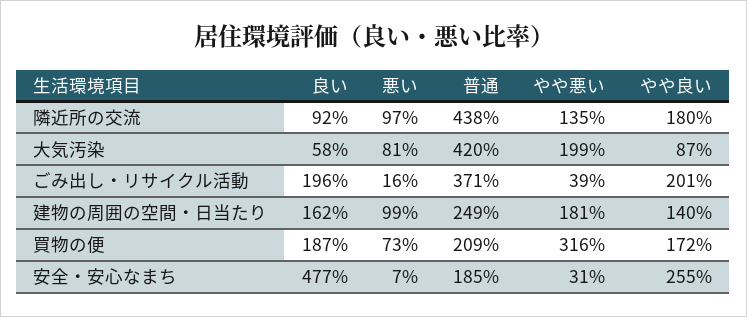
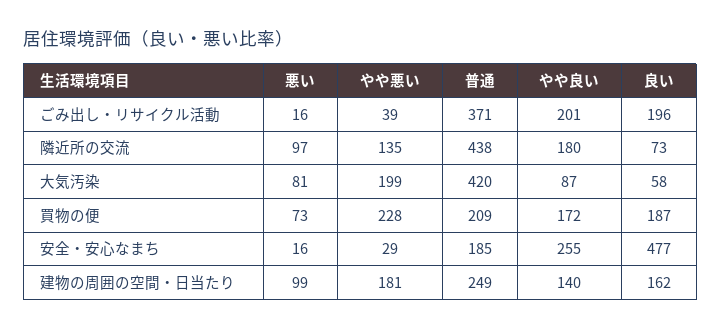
  {
    "良い": {
-     "隣近所の交流": 92,
+     "隣近所の交流": 73,
      "大気汚染": 58,
      "ごみ出し・リサイクル活動": 196,
      "建物の周囲の空間・日当たり": 162,
      "買物の便": 187,
      "安全・安心なまち": 477
    },
    "悪い": {
      "隣近所の交流": 97,
      "大気汚染": 81,
      "ごみ出し・リサイクル活動": 16,
      "建物の周囲の空間・日当たり": 99,
      "買物の便": 73,
-     "安全・安心なまち": 7
+     "安全・安心なまち": 16
    },
    "普通": {
      "隣近所の交流": 438,
      "大気汚染": 420,
      "ごみ出し・リサイクル活動": 371,
      "建物の周囲の空間・日当たり": 249,
      "買物の便": 209,
      "安全・安心なまち": 185
    },
    "やや悪い": {
      "隣近所の交流": 135,
      "大気汚染": 199,
      "ごみ出し・リサイクル活動": 39,
      "建物の周囲の空間・日当たり": 181,
-     "買物の便": 316,
+     "買物の便": 228,
-     "安全・安心なまち": 31
+     "安全・安心なまち": 29
    },
    "やや良い": {
      "隣近所の交流": 180,
      "大気汚染": 87,
      "ごみ出し・リサイクル活動": 201,
      "建物の周囲の空間・日当たり": 140,
      "買物の便": 172,
      "安全・安心なまち": 255
    }
  }

